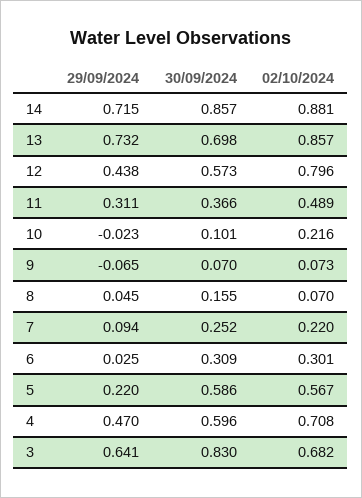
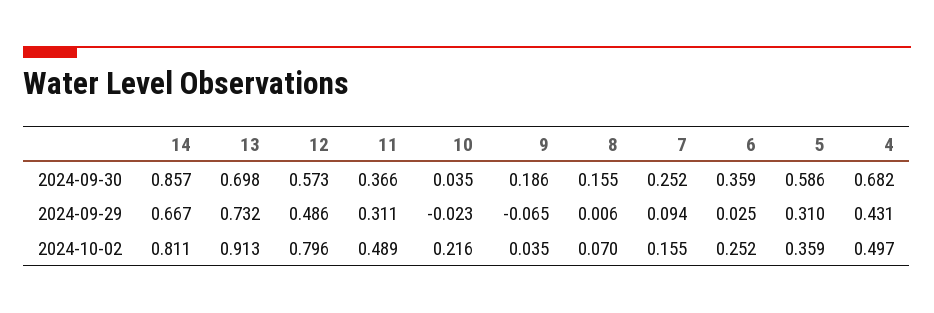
  {
    "29/09/2024": {
-     "14": 0.715,
+     "14": 0.667,
      "13": 0.732,
-     "12": 0.438,
+     "12": 0.486,
      "11": 0.311,
      "10": -0.023,
      "9": -0.065,
-     "8": 0.045,
+     "8": 0.006,
      "7": 0.094,
      "6": 0.025,
-     "5": 0.22,
+     "5": 0.31,
-     "4": 0.47,
+     "4": 0.431
-     "3": 0.641
    },
    "30/09/2024": {
      "14": 0.857,
      "13": 0.698,
      "12": 0.573,
      "11": 0.366,
-     "10": 0.101,
+     "10": 0.035,
-     "9": 0.07,
+     "9": 0.186,
      "8": 0.155,
      "7": 0.252,
-     "6": 0.309,
+     "6": 0.359,
      "5": 0.586,
-     "4": 0.596,
+     "4": 0.682
-     "3": 0.83
    },
    "02/10/2024": {
-     "14": 0.881,
+     "14": 0.811,
-     "13": 0.857,
+     "13": 0.913,
      "12": 0.796,
      "11": 0.489,
      "10": 0.216,
-     "9": 0.073,
+     "9": 0.035,
      "8": 0.07,
-     "7": 0.22,
+     "7": 0.155,
-     "6": 0.301,
+     "6": 0.252,
-     "5": 0.567,
+     "5": 0.359,
-     "4": 0.708,
+     "4": 0.497
-     "3": 0.682
    }
  }

